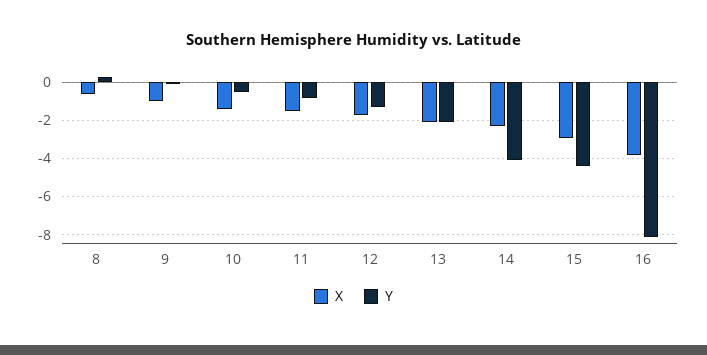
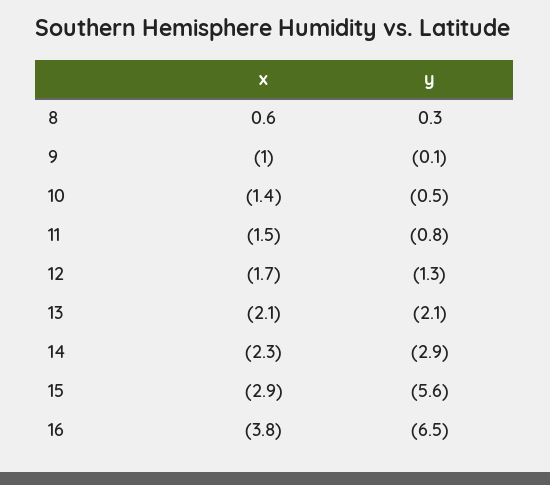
  {
    "X": {
-     "8": -0.5,
+     "8": 0.6,
      "9": -1,
      "10": -1.4,
      "11": -1.5,
      "12": -1.7,
      "13": -2.1,
      "14": -2.3,
      "15": -2.9,
      "16": -3.8
    },
    "Y": {
      "8": 0.3,
      "9": -0.1,
      "10": -0.5,
      "11": -0.8,
      "12": -1.3,
      "13": -2.1,
-     "14": -4,
+     "14": -2.9,
-     "15": -4.5,
+     "15": -5.6,
-     "16": -8
+     "16": -6.5
    }
  }

